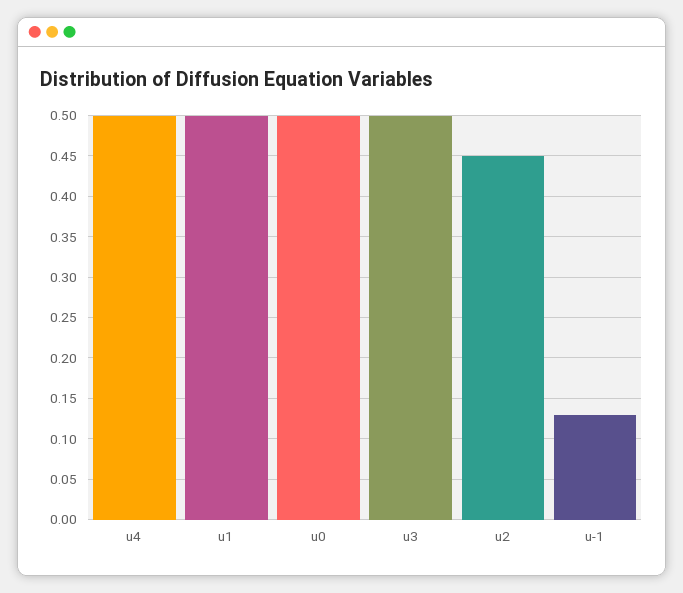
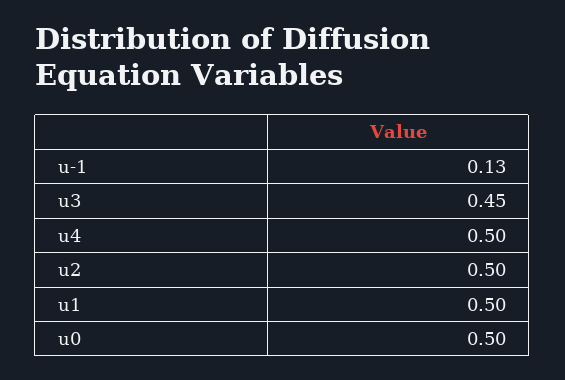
  {
    "u4": 0.5,
    "u1": 0.5,
    "u0": 0.5,
-   "u3": 0.5,
+   "u3": 0.45,
-   "u2": 0.45,
+   "u2": 0.5,
    "u-1": 0.13
  }

